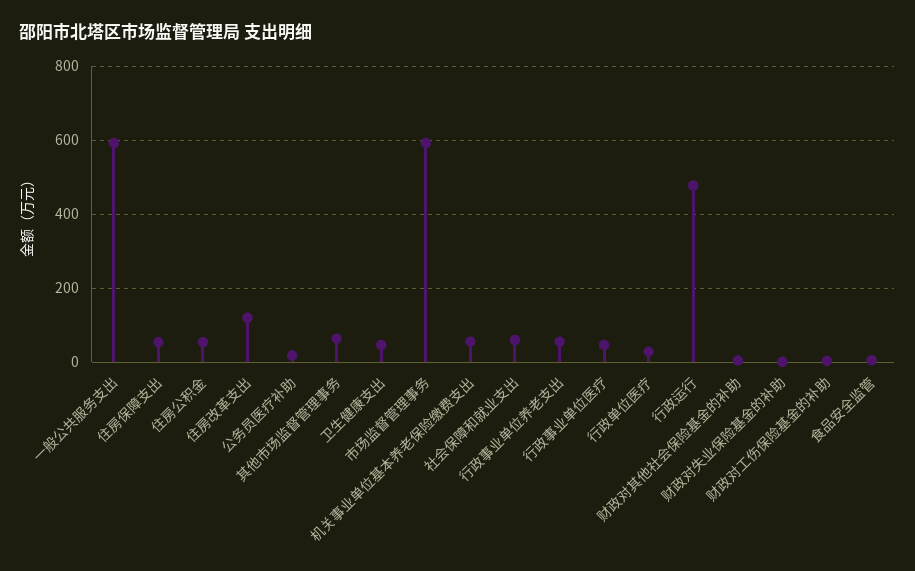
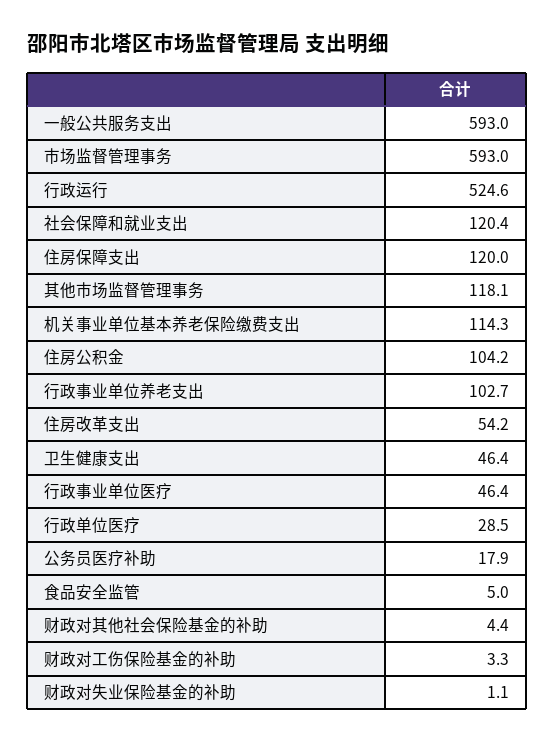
  {
    "一般公共服务支出": 593,
-   "住房保障支出": 60,
+   "住房保障支出": 120,
-   "住房公积金": 60,
+   "住房公积金": 104.2,
-   "住房改革支出": 120,
+   "住房改革支出": 54.2,
    "公务员医疗补助": 17.9,
-   "其他市场监督管理事务": 60,
+   "其他市场监督管理事务": 118.1,
    "卫生健康支出": 46.4,
    "市场监督管理事务": 593,
-   "机关事业单位基本养老保险缴费支出": 60,
+   "机关事业单位基本养老保险缴费支出": 114.3,
-   "社会保障和就业支出": 60,
+   "社会保障和就业支出": 120.4,
-   "行政事业单位养老支出": 60,
+   "行政事业单位养老支出": 102.7,
    "行政事业单位医疗": 46.4,
    "行政单位医疗": 28.5,
-   "行政运行": 480,
+   "行政运行": 524.6,
    "财政对其他社会保险基金的补助": 4.4,
    "财政对失业保险基金的补助": 1.1,
    "财政对工伤保险基金的补助": 3.3,
    "食品安全监管": 5
  }

